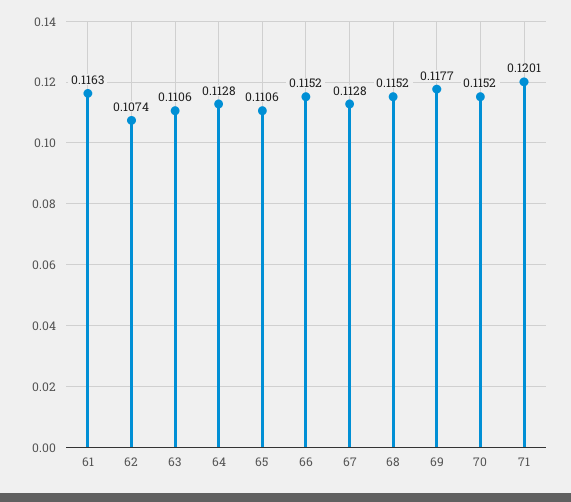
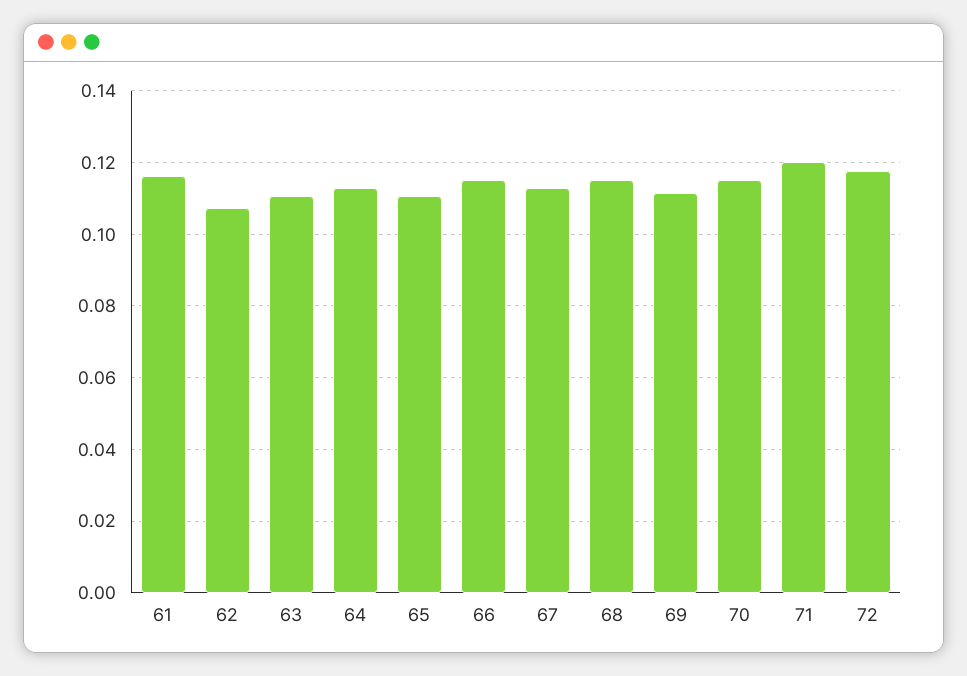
  {
    "61": 0.1163,
    "62": 0.1074,
    "63": 0.1106,
    "64": 0.1128,
    "65": 0.1106,
    "66": 0.1152,
    "67": 0.1128,
    "68": 0.1152,
-   "69": 0.1177,
+   "69": 0.112,
    "70": 0.1152,
-   "71": 0.1201
+   "71": 0.1201,
+   "72": 0.118
  }

